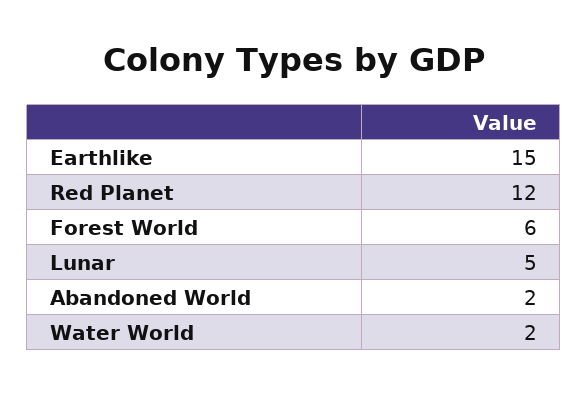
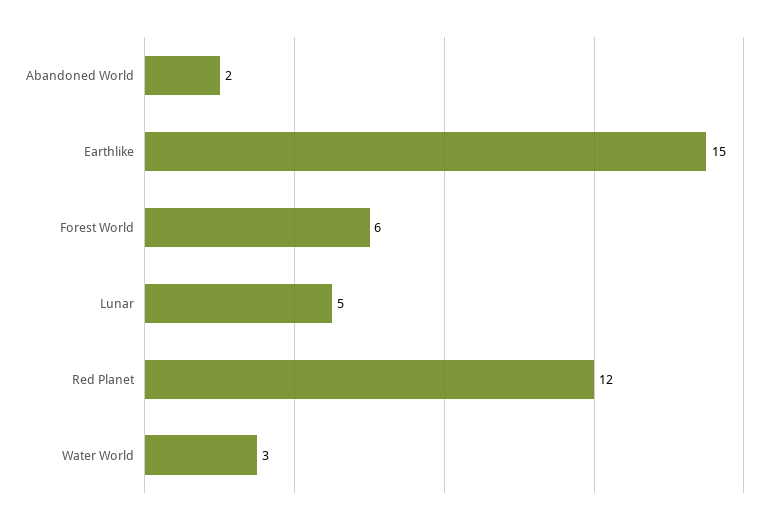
  {
    "Earthlike": 15,
    "Red Planet": 12,
    "Forest World": 6,
    "Lunar": 5,
    "Abandoned World": 2,
-   "Water World": 2
+   "Water World": 3
  }

